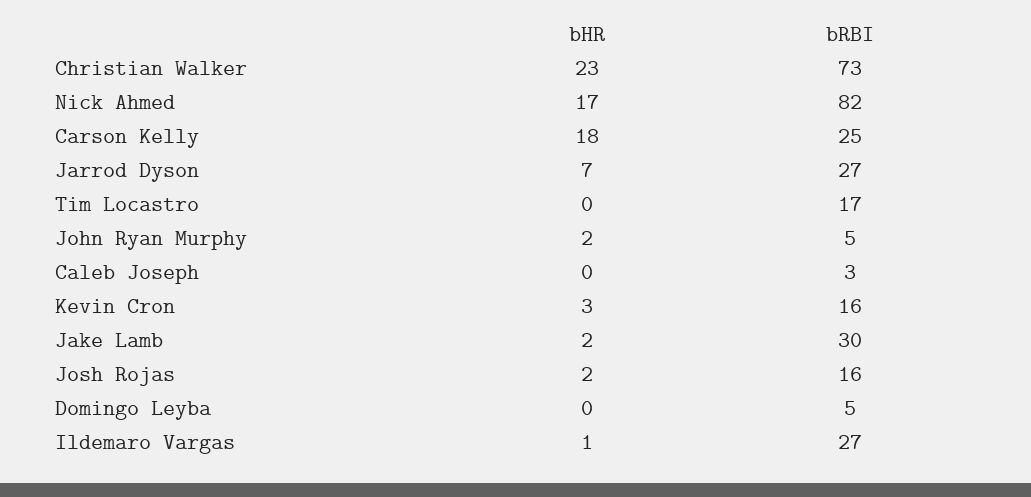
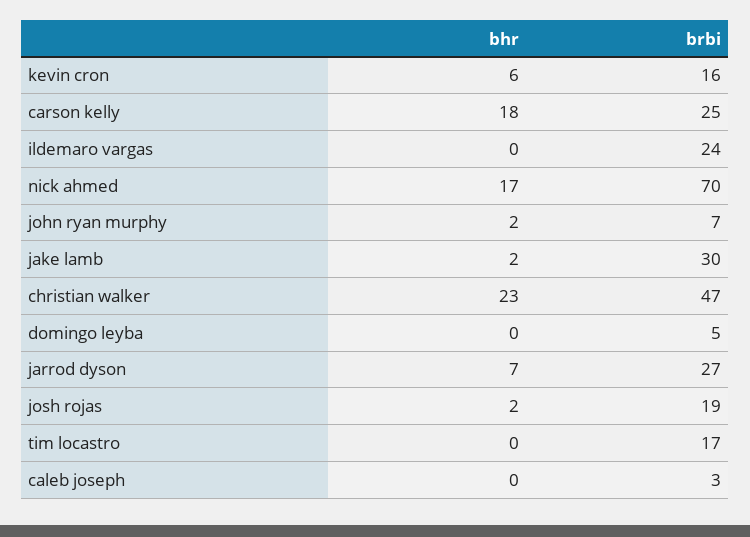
  {
    "bHR": {
      "Christian Walker": 23,
      "Nick Ahmed": 17,
      "Carson Kelly": 18,
      "Jarrod Dyson": 7,
      "Tim Locastro": 0,
      "John Ryan Murphy": 2,
      "Caleb Joseph": 0,
-     "Kevin Cron": 3,
+     "Kevin Cron": 6,
      "Jake Lamb": 2,
      "Josh Rojas": 2,
      "Domingo Leyba": 0,
-     "Ildemaro Vargas": 1
+     "Ildemaro Vargas": 0
    },
    "bRBI": {
-     "Christian Walker": 73,
+     "Christian Walker": 47,
-     "Nick Ahmed": 82,
+     "Nick Ahmed": 70,
      "Carson Kelly": 25,
      "Jarrod Dyson": 27,
      "Tim Locastro": 17,
-     "John Ryan Murphy": 5,
+     "John Ryan Murphy": 7,
      "Caleb Joseph": 3,
      "Kevin Cron": 16,
      "Jake Lamb": 30,
-     "Josh Rojas": 16,
+     "Josh Rojas": 19,
      "Domingo Leyba": 5,
-     "Ildemaro Vargas": 27
+     "Ildemaro Vargas": 24
    }
  }

